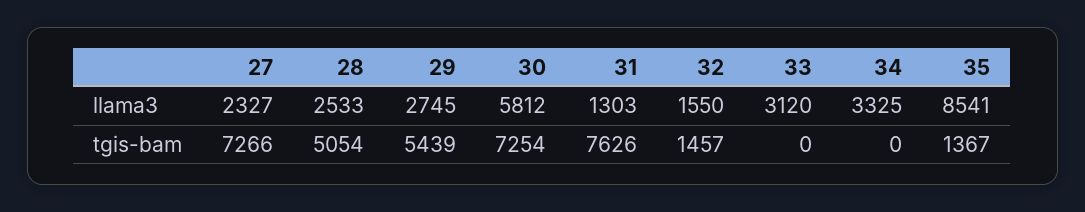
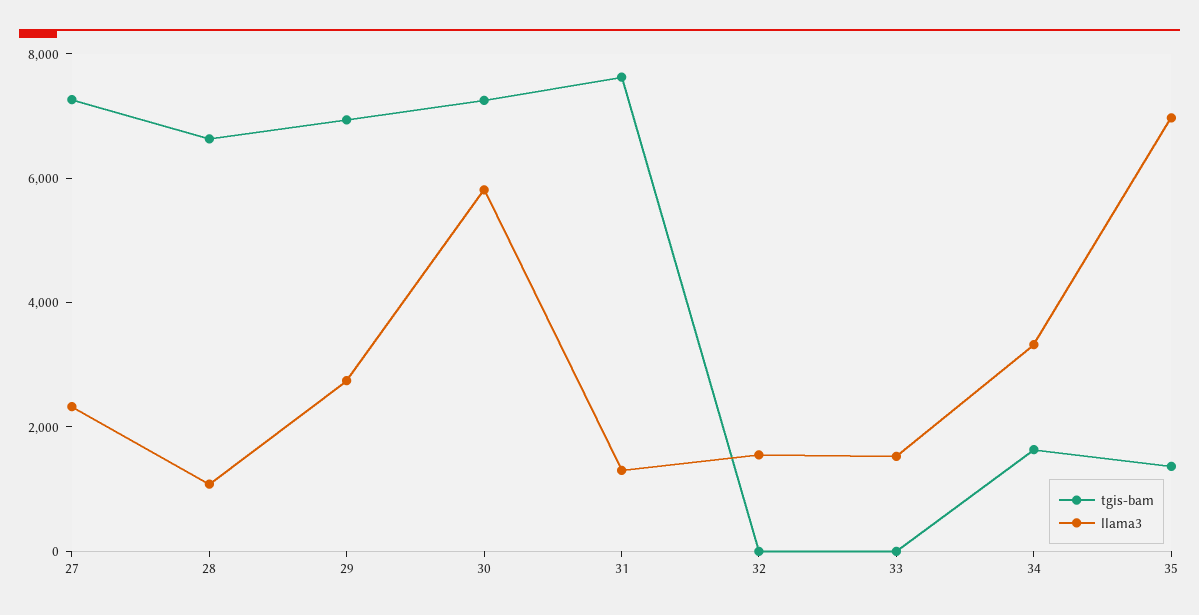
  {
    "llama3": {
      "27": 2327,
-     "28": 2533,
+     "28": 1000,
      "29": 2745,
      "30": 5812,
      "31": 1303,
      "32": 1550,
-     "33": 3120,
+     "33": 1500,
      "34": 3325,
-     "35": 8541
+     "35": 7000
    },
    "tgis-bam": {
      "27": 7266,
-     "28": 5054,
+     "28": 6500,
-     "29": 5439,
+     "29": 7000,
      "30": 7254,
      "31": 7626,
-     "32": 1457,
+     "32": 0,
      "33": 0,
-     "34": 0,
+     "34": 1500,
      "35": 1367
    }
  }

